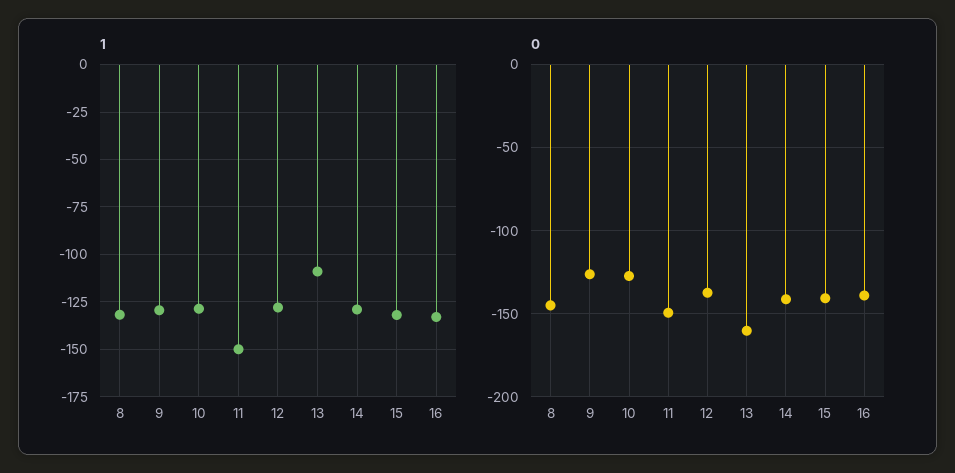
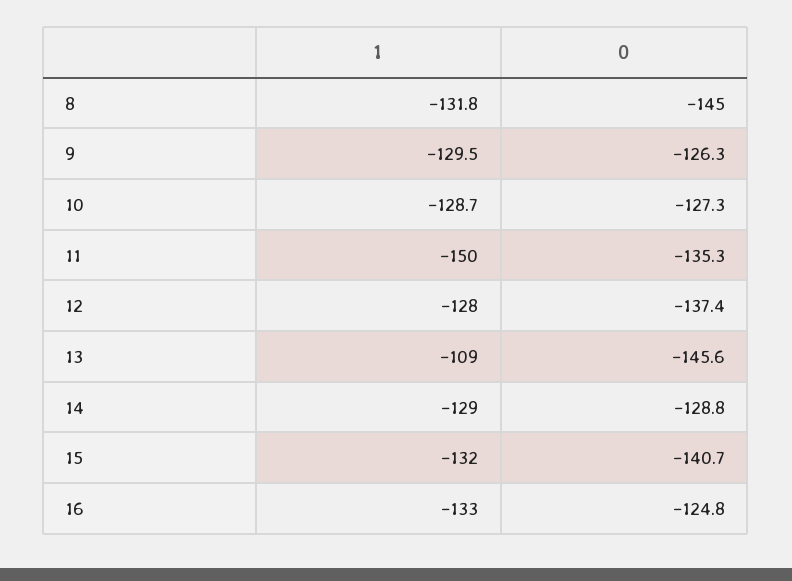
  {
    "1": {
      "8": -131.8,
      "9": -129.5,
      "10": -128.7,
      "11": -150,
      "12": -128,
      "13": -109,
      "14": -129,
      "15": -132,
      "16": -133
    },
    "0": {
      "8": -145,
      "9": -126.3,
      "10": -127.3,
-     "11": -150,
+     "11": -135.3,
      "12": -137.4,
-     "13": -160,
+     "13": -145.6,
-     "14": -140,
+     "14": -128.8,
      "15": -140.7,
-     "16": -140
+     "16": -124.8
    }
  }

